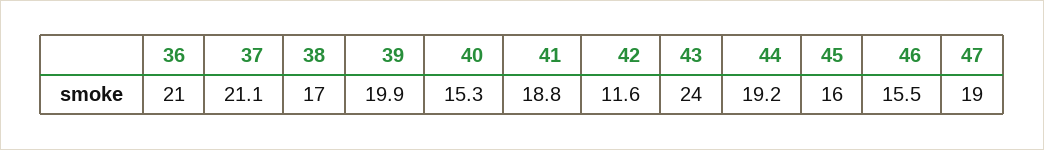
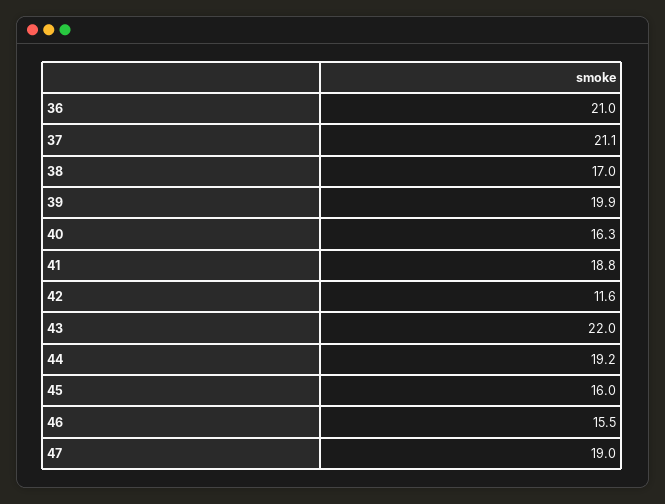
  {
    "36": 21,
    "37": 21.1,
    "38": 17,
    "39": 19.9,
-   "40": 15.3,
+   "40": 16.3,
    "41": 18.8,
    "42": 11.6,
-   "43": 24,
+   "43": 22,
    "44": 19.2,
    "45": 16,
    "46": 15.5,
    "47": 19
  }

